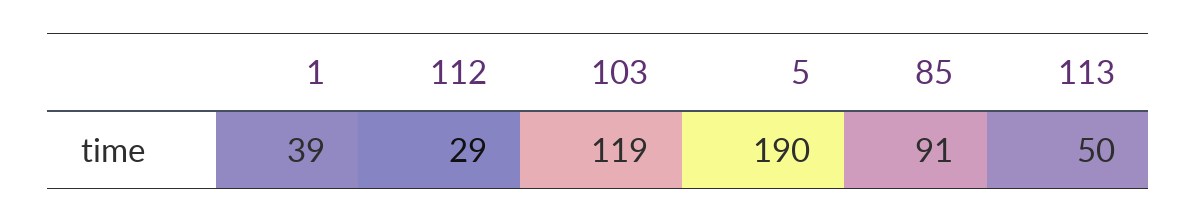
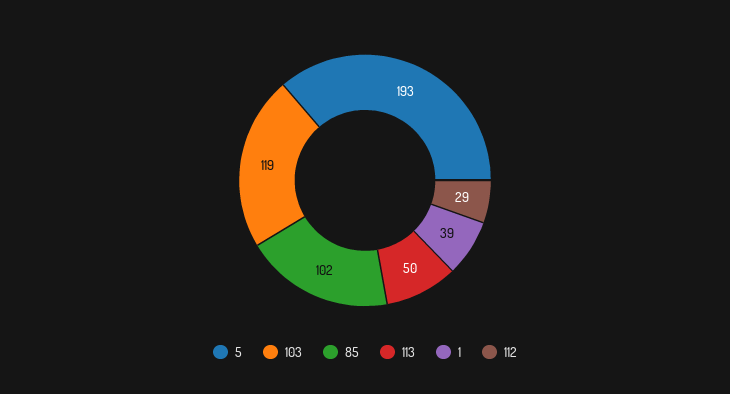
  {
    "1": 39,
    "112": 29,
    "103": 119,
-   "5": 190,
+   "5": 193,
-   "85": 91,
+   "85": 102,
    "113": 50
  }

